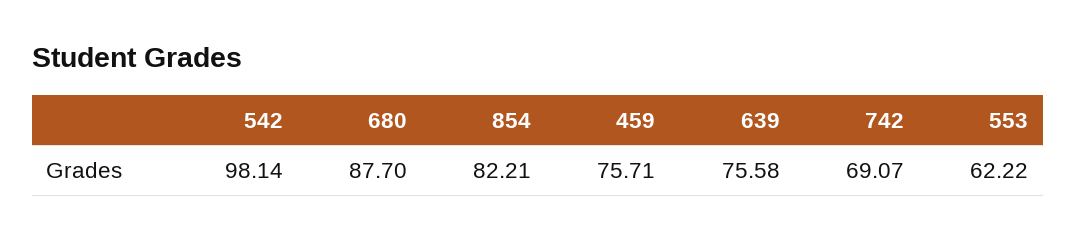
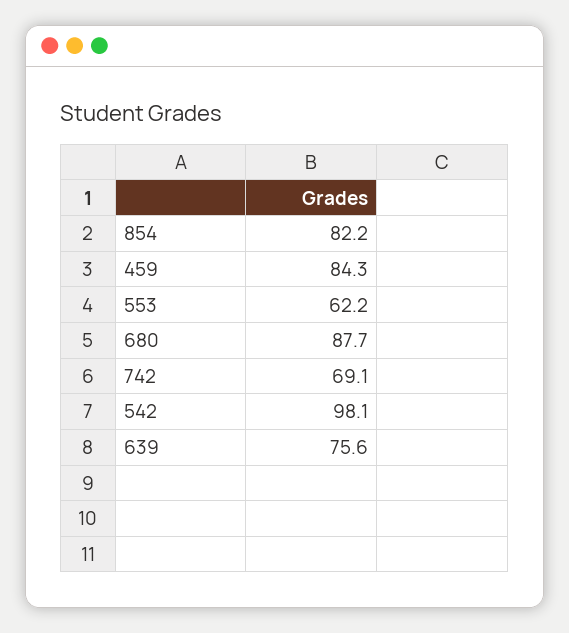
  {
    "542": 98.14,
    "680": 87.7,
    "854": 82.21,
-   "459": 75.71,
+   "459": 84.3,
    "639": 75.58,
    "742": 69.07,
    "553": 62.22
  }

